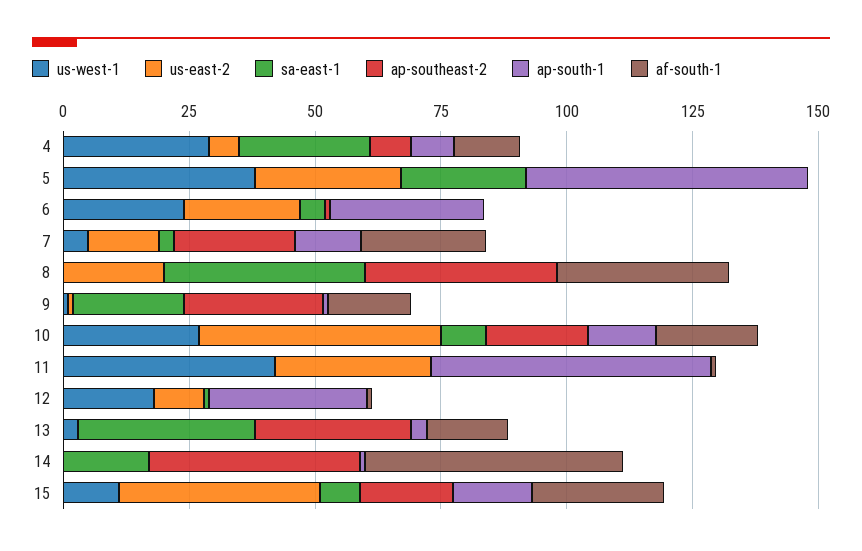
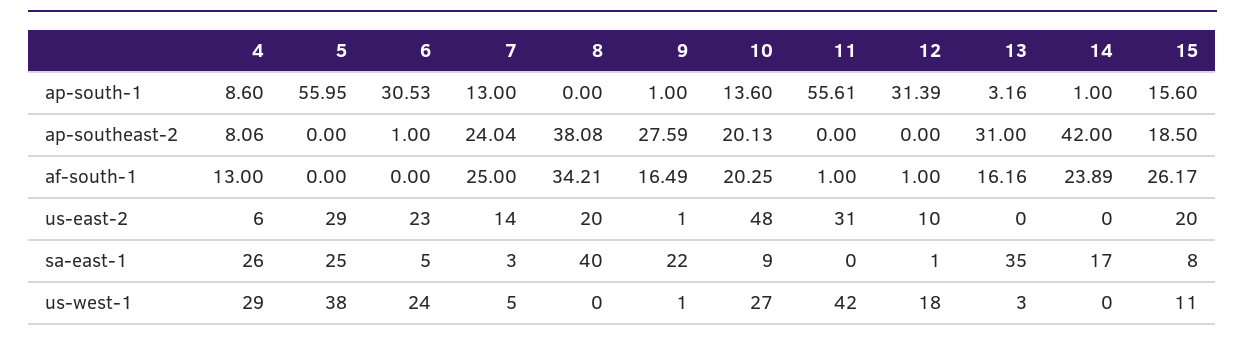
  {
    "us-west-1": {
      "4": 29,
      "5": 38,
      "6": 24,
      "7": 5,
      "8": 0,
      "9": 1,
      "10": 27,
      "11": 42,
      "12": 18,
      "13": 3,
      "14": 0,
      "15": 11
    },
    "us-east-2": {
      "4": 6,
      "5": 29,
      "6": 23,
      "7": 14,
      "8": 20,
      "9": 1,
      "10": 48,
      "11": 31,
      "12": 10,
      "13": 0,
      "14": 0,
-     "15": 40
+     "15": 20
    },
    "sa-east-1": {
      "4": 26,
      "5": 25,
      "6": 5,
      "7": 3,
      "8": 40,
      "9": 22,
      "10": 9,
      "11": 0,
      "12": 1,
      "13": 35,
      "14": 17,
      "15": 8
    },
    "ap-southeast-2": {
      "4": 8.06,
      "5": 0,
      "6": 1,
      "7": 24.04,
      "8": 38.08,
      "9": 27.59,
      "10": 20.13,
      "11": 0,
      "12": 0,
      "13": 31,
      "14": 42,
      "15": 18.5
    },
    "ap-south-1": {
      "4": 8.6,
      "5": 55.95,
      "6": 30.53,
      "7": 13,
      "8": 0,
      "9": 1,
      "10": 13.6,
      "11": 55.61,
      "12": 31.39,
      "13": 3.16,
      "14": 1,
      "15": 15.6
    },
    "af-south-1": {
      "4": 13,
      "5": 0,
      "6": 0,
      "7": 25,
      "8": 34.21,
      "9": 16.49,
      "10": 20.25,
      "11": 1,
      "12": 1,
      "13": 16.16,
-     "14": 50,
+     "14": 23.89,
      "15": 26.17
    }
  }

